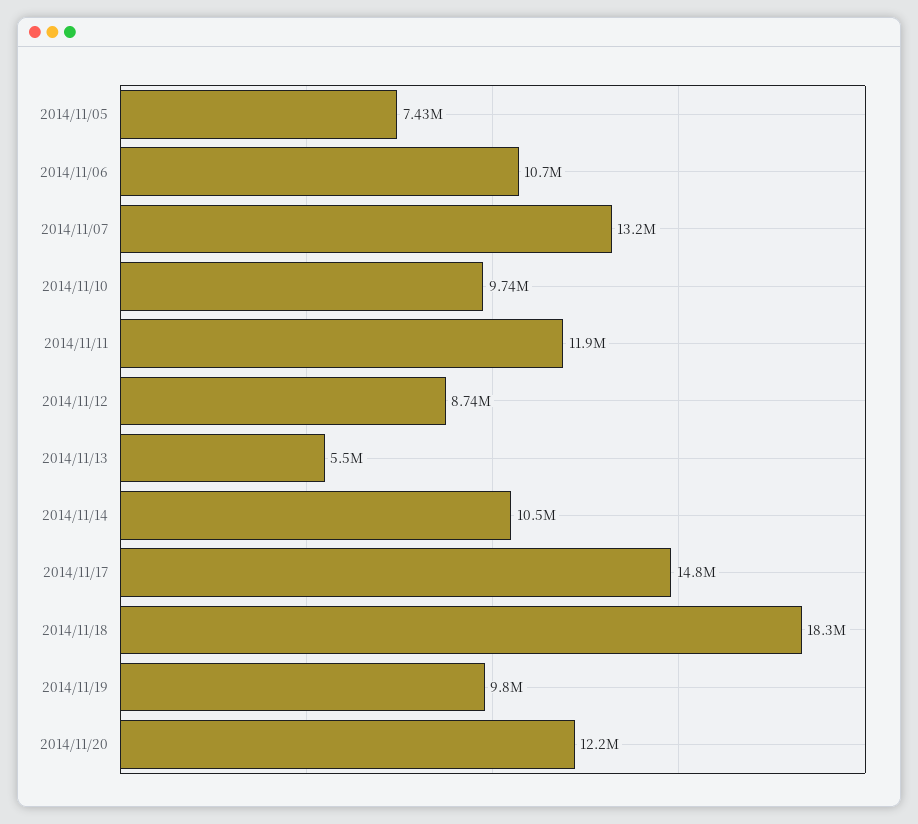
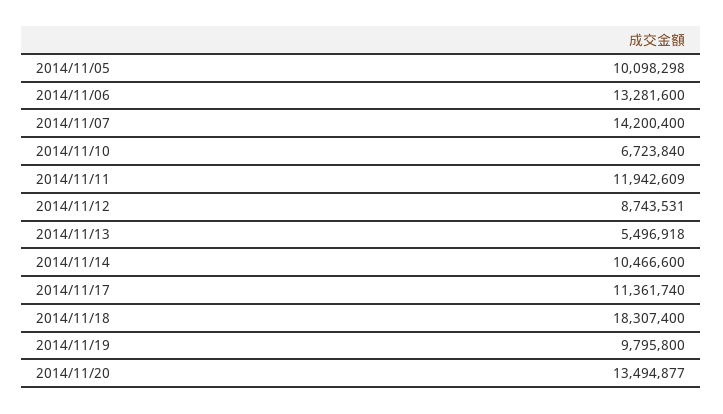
  {
-   "2014/11/05": 7430000,
+   "2014/11/05": 10098298,
-   "2014/11/06": 10700000,
+   "2014/11/06": 13281600,
-   "2014/11/07": 13200000,
+   "2014/11/07": 14200400,
-   "2014/11/10": 9740000,
+   "2014/11/10": 6723840,
    "2014/11/11": 11942609,
    "2014/11/12": 8743531,
    "2014/11/13": 5496918,
    "2014/11/14": 10466600,
-   "2014/11/17": 14800000,
+   "2014/11/17": 11361740,
    "2014/11/18": 18307400,
    "2014/11/19": 9795800,
-   "2014/11/20": 12200000
+   "2014/11/20": 13494877
  }

